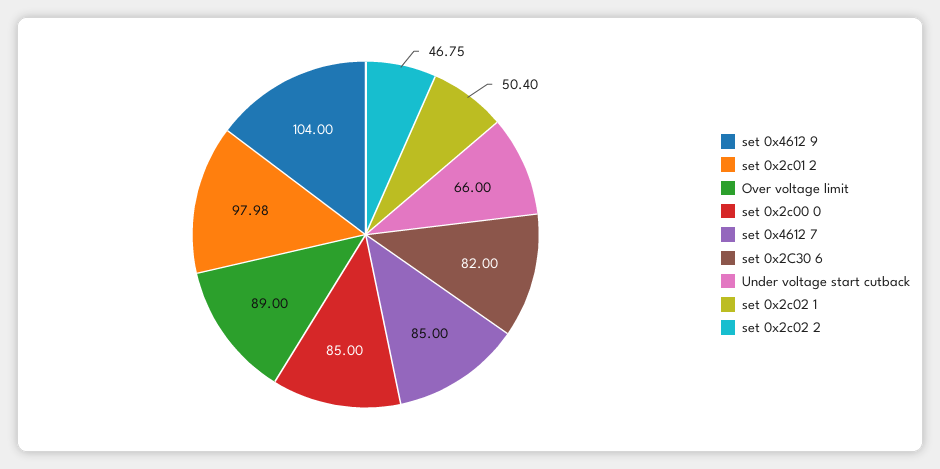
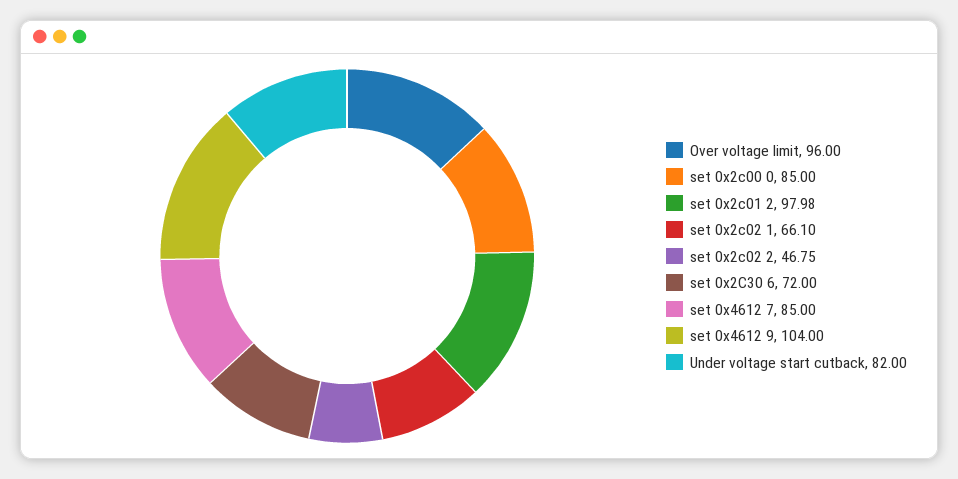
  {
    "set 0x4612 9": 104,
    "set 0x2c01 2": 97.98,
-   "Over voltage limit": 89,
+   "Over voltage limit": 96,
    "set 0x2c00 0": 85,
    "set 0x4612 7": 85,
-   "set 0x2C30 6": 82,
+   "set 0x2C30 6": 72,
-   "Under voltage start cutback": 66,
+   "Under voltage start cutback": 82,
-   "set 0x2c02 1": 50.4,
+   "set 0x2c02 1": 66.1,
    "set 0x2c02 2": 46.75
  }

